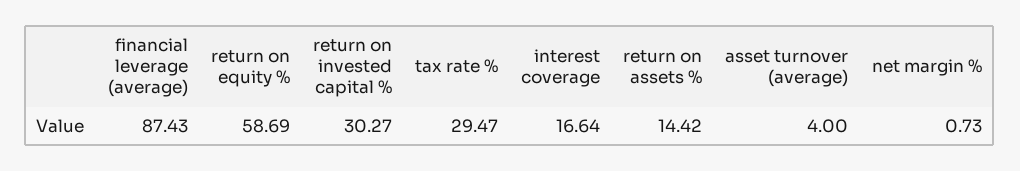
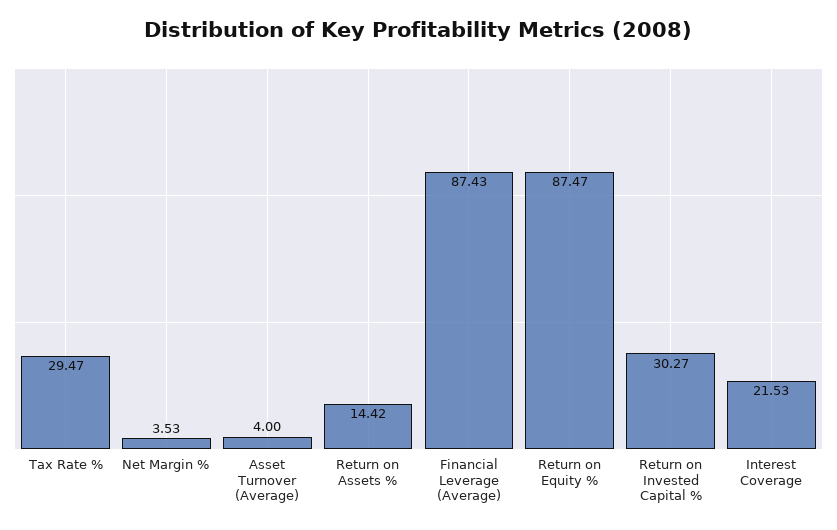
  {
    "financial leverage (average)": 87.43,
-   "return on equity %": 58.69,
+   "return on equity %": 87.47,
    "return on invested capital %": 30.27,
    "tax rate %": 29.47,
-   "interest coverage": 16.64,
+   "interest coverage": 21.53,
    "return on assets %": 14.42,
    "asset turnover (average)": 4,
-   "net margin %": 0.73
+   "net margin %": 3.53
  }

